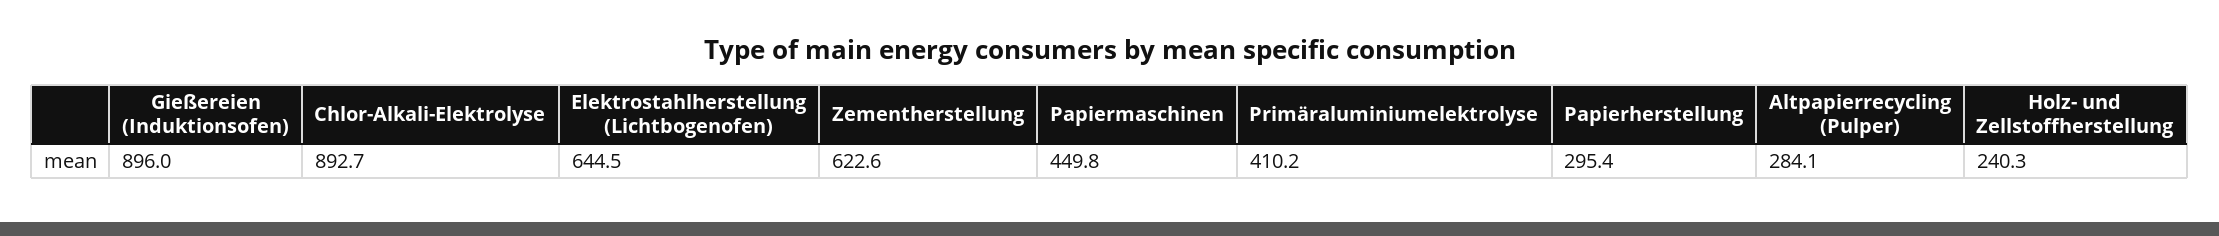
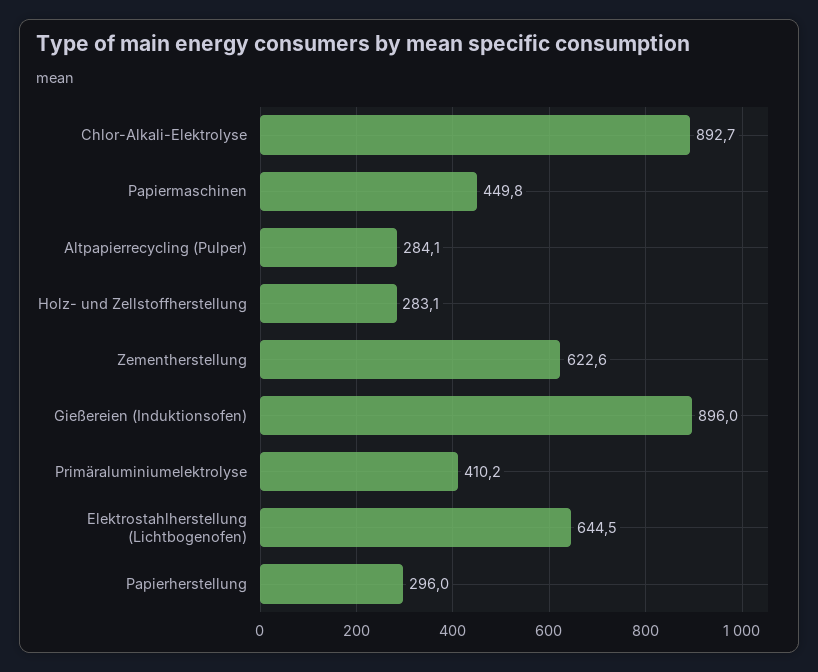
  {
    "Gießereien (Induktionsofen)": 896,
    "Chlor-Alkali-Elektrolyse": 892.7,
    "Elektrostahlherstellung (Lichtbogenofen)": 644.5,
    "Zementherstellung": 622.6,
    "Papiermaschinen": 449.8,
    "Primäraluminiumelektrolyse": 410.2,
-   "Papierherstellung": 295.4,
+   "Papierherstellung": 296,
    "Altpapierrecycling (Pulper)": 284.1,
-   "Holz- und Zellstoffherstellung": 240.3
+   "Holz- und Zellstoffherstellung": 283.1
  }

